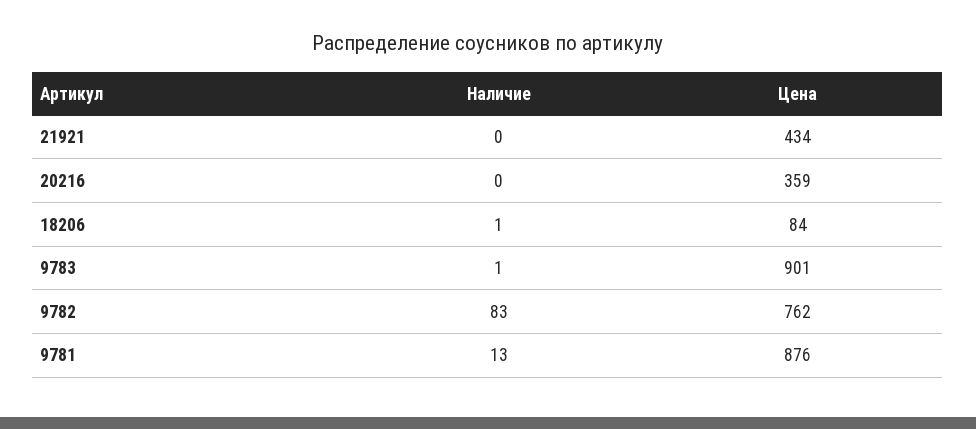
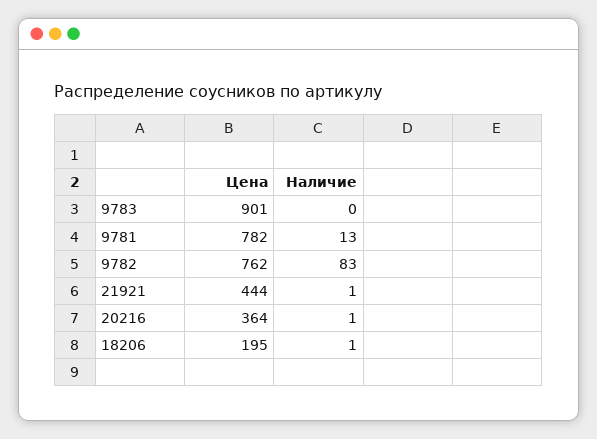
  {
    "Наличие": {
-     "21921": 0,
+     "21921": 1,
-     "20216": 0,
+     "20216": 1,
      "18206": 1,
-     "9783": 1,
+     "9783": 0,
      "9782": 83,
      "9781": 13
    },
    "Цена": {
-     "21921": 434,
+     "21921": 444,
-     "20216": 359,
+     "20216": 364,
-     "18206": 84,
+     "18206": 195,
      "9783": 901,
      "9782": 762,
-     "9781": 876
+     "9781": 782
    }
  }

